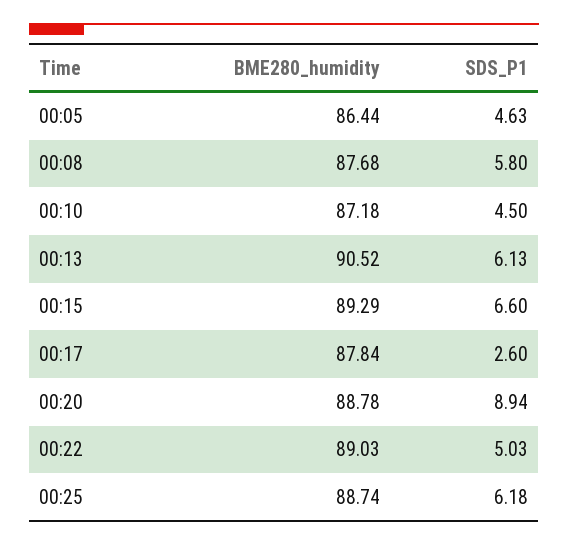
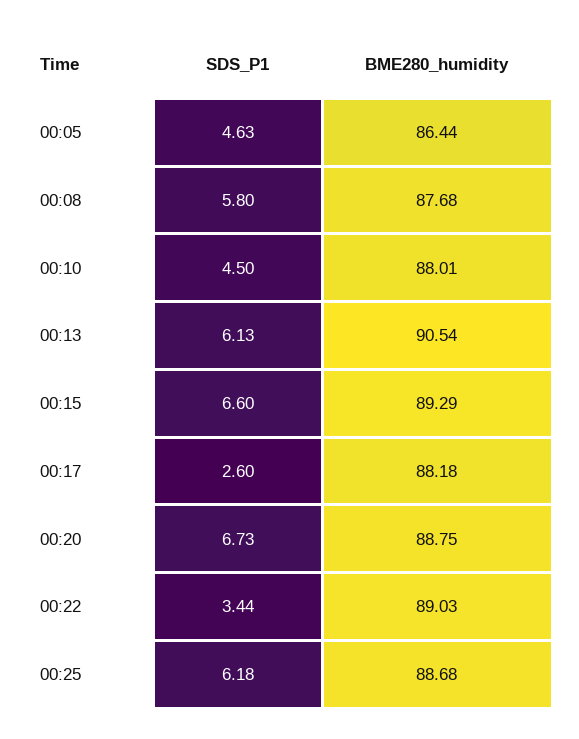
  {
    "BME280_humidity": {
      "00:05": 86.44,
      "00:08": 87.68,
-     "00:10": 87.18,
+     "00:10": 88.01,
-     "00:13": 90.52,
+     "00:13": 90.54,
      "00:15": 89.29,
-     "00:17": 87.84,
+     "00:17": 88.18,
-     "00:20": 88.78,
+     "00:20": 88.75,
      "00:22": 89.03,
-     "00:25": 88.74
+     "00:25": 88.68
    },
    "SDS_P1": {
      "00:05": 4.63,
      "00:08": 5.8,
      "00:10": 4.5,
      "00:13": 6.13,
      "00:15": 6.6,
      "00:17": 2.6,
-     "00:20": 8.94,
+     "00:20": 6.73,
-     "00:22": 5.03,
+     "00:22": 3.44,
      "00:25": 6.18
    }
  }

